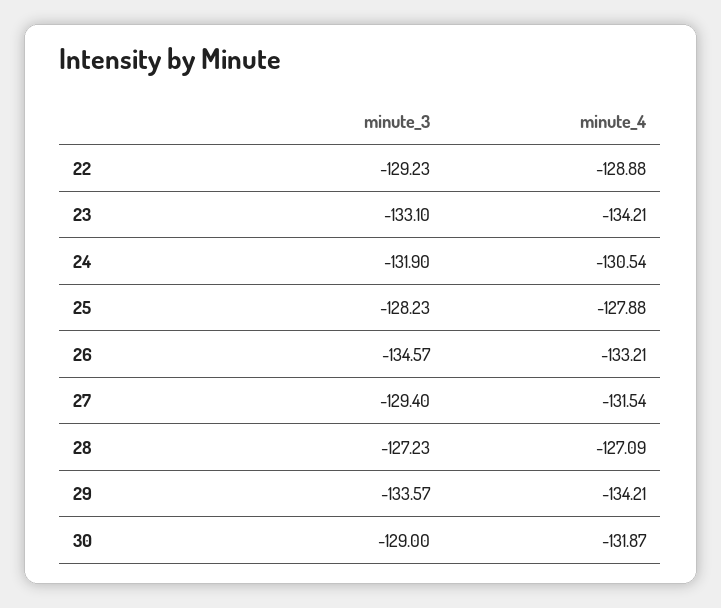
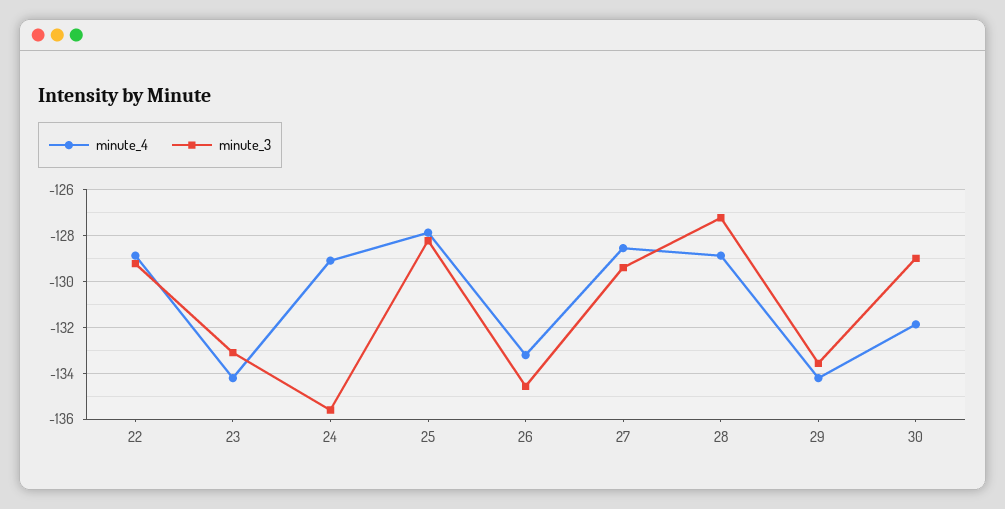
  {
    "minute_3": {
      "22": -129.23,
      "23": -133.1,
-     "24": -131.9,
+     "24": -135.5,
      "25": -128.23,
      "26": -134.57,
      "27": -129.4,
      "28": -127.23,
      "29": -133.57,
      "30": -129
    },
    "minute_4": {
      "22": -128.88,
      "23": -134.21,
-     "24": -130.54,
+     "24": -129,
      "25": -127.88,
      "26": -133.21,
-     "27": -131.54,
+     "27": -128.5,
-     "28": -127.09,
+     "28": -129,
      "29": -134.21,
      "30": -131.87
    }
  }

